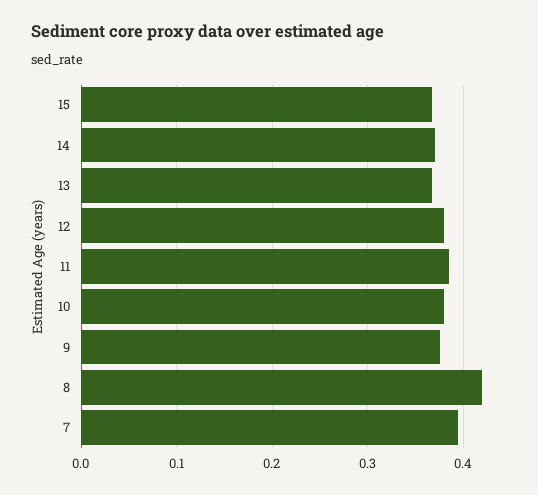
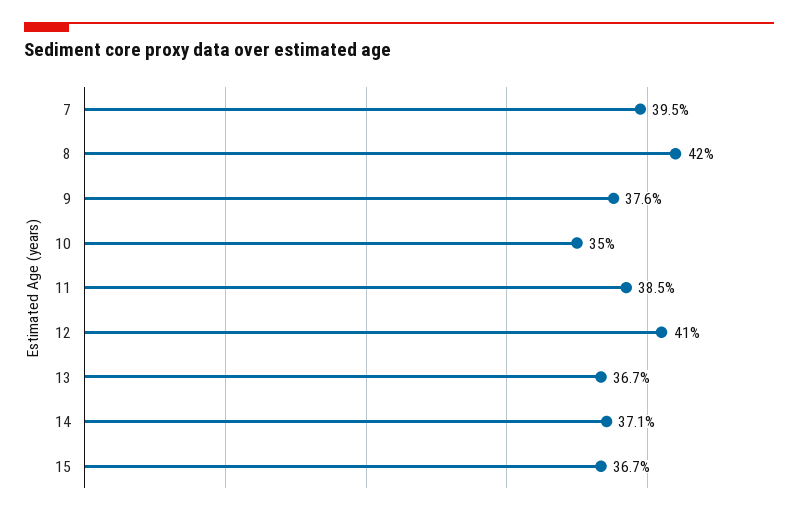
  {
    "15": 0.367,
    "14": 0.371,
    "13": 0.367,
-   "12": 0.38,
+   "12": 0.41,
    "11": 0.385,
-   "10": 0.38,
+   "10": 0.35,
    "9": 0.376,
    "8": 0.42,
    "7": 0.395
  }

